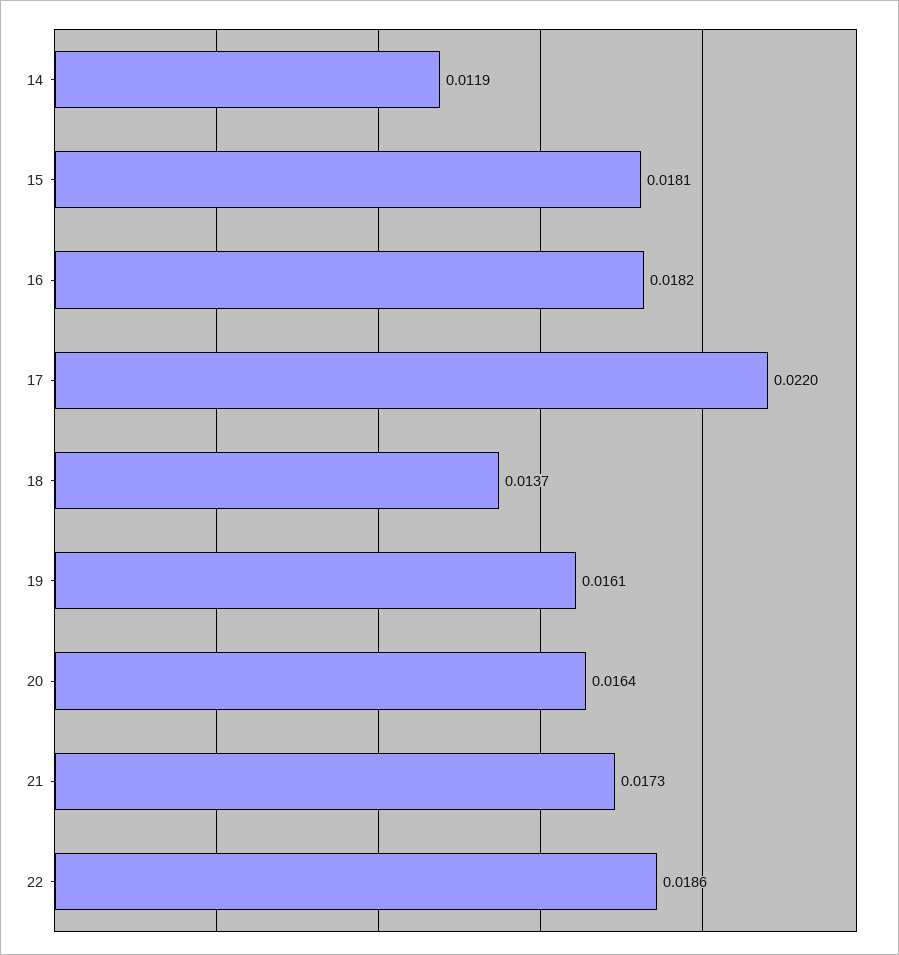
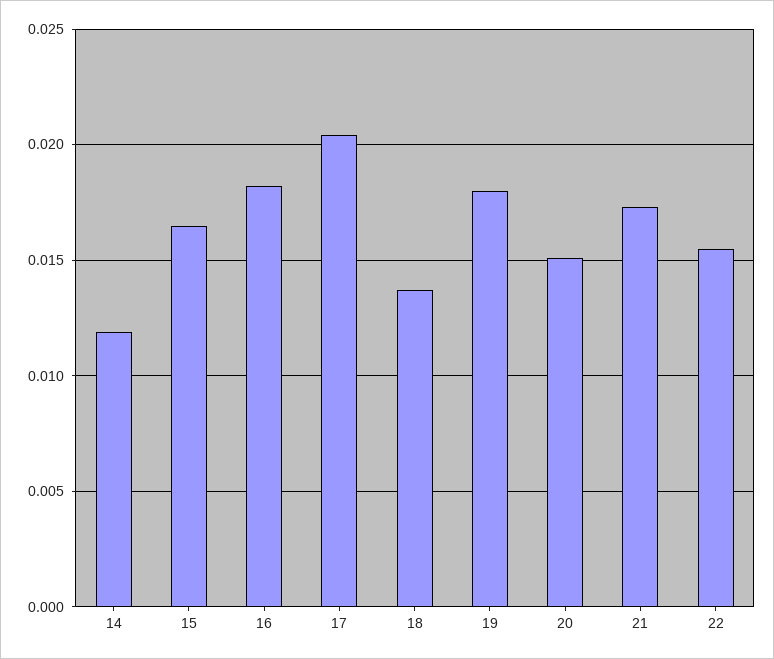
  {
    "14": 0.0119,
-   "15": 0.0181,
+   "15": 0.0165,
    "16": 0.0182,
-   "17": 0.022,
+   "17": 0.0205,
    "18": 0.0137,
-   "19": 0.0161,
+   "19": 0.018,
-   "20": 0.0164,
+   "20": 0.015,
    "21": 0.0173,
-   "22": 0.0186
+   "22": 0.0155
  }

